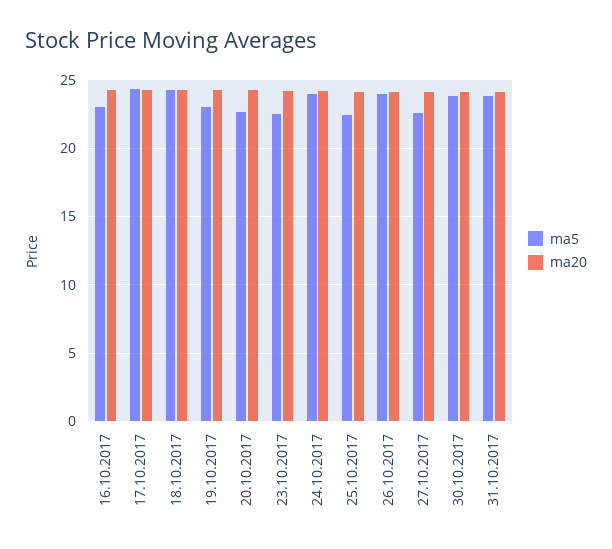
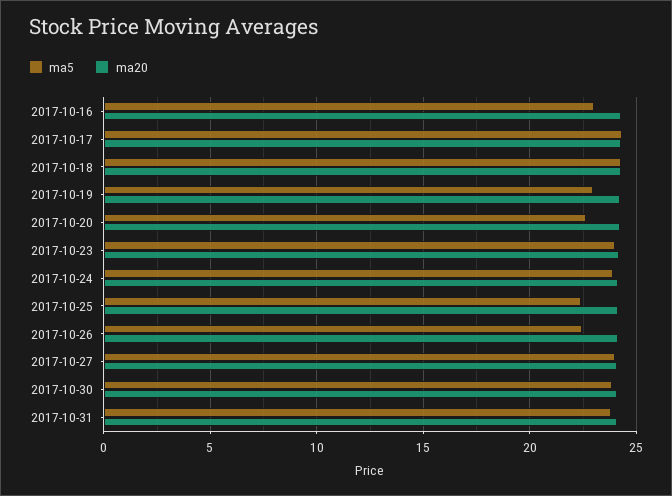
  {
    "ma5": {
      "16.10.2017": 23,
      "17.10.2017": 24.5,
      "18.10.2017": 24.5,
      "19.10.2017": 23,
      "20.10.2017": 22.5,
-     "23.10.2017": 22.5,
+     "23.10.2017": 24,
      "24.10.2017": 24,
      "25.10.2017": 22.5,
-     "26.10.2017": 24,
+     "26.10.2017": 22.5,
-     "27.10.2017": 22.5,
+     "27.10.2017": 24,
      "30.10.2017": 24,
      "31.10.2017": 24
    },
    "ma20": {
      "16.10.2017": 24.5,
      "17.10.2017": 24.5,
      "18.10.2017": 24.5,
      "19.10.2017": 24,
      "20.10.2017": 24,
      "23.10.2017": 24,
      "24.10.2017": 24,
      "25.10.2017": 24,
      "26.10.2017": 24,
      "27.10.2017": 24,
      "30.10.2017": 24,
      "31.10.2017": 24
    }
  }

